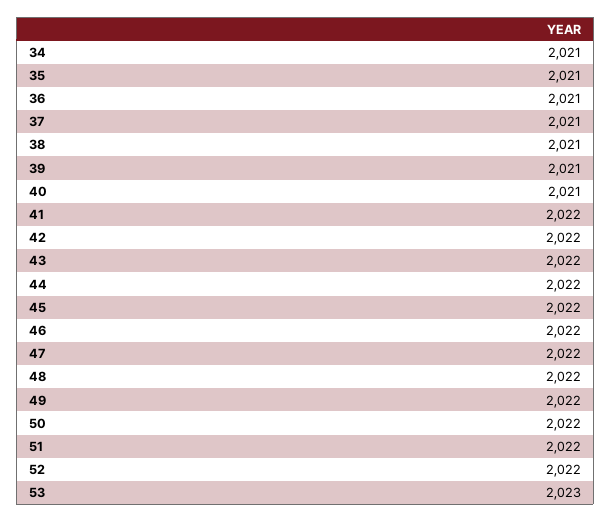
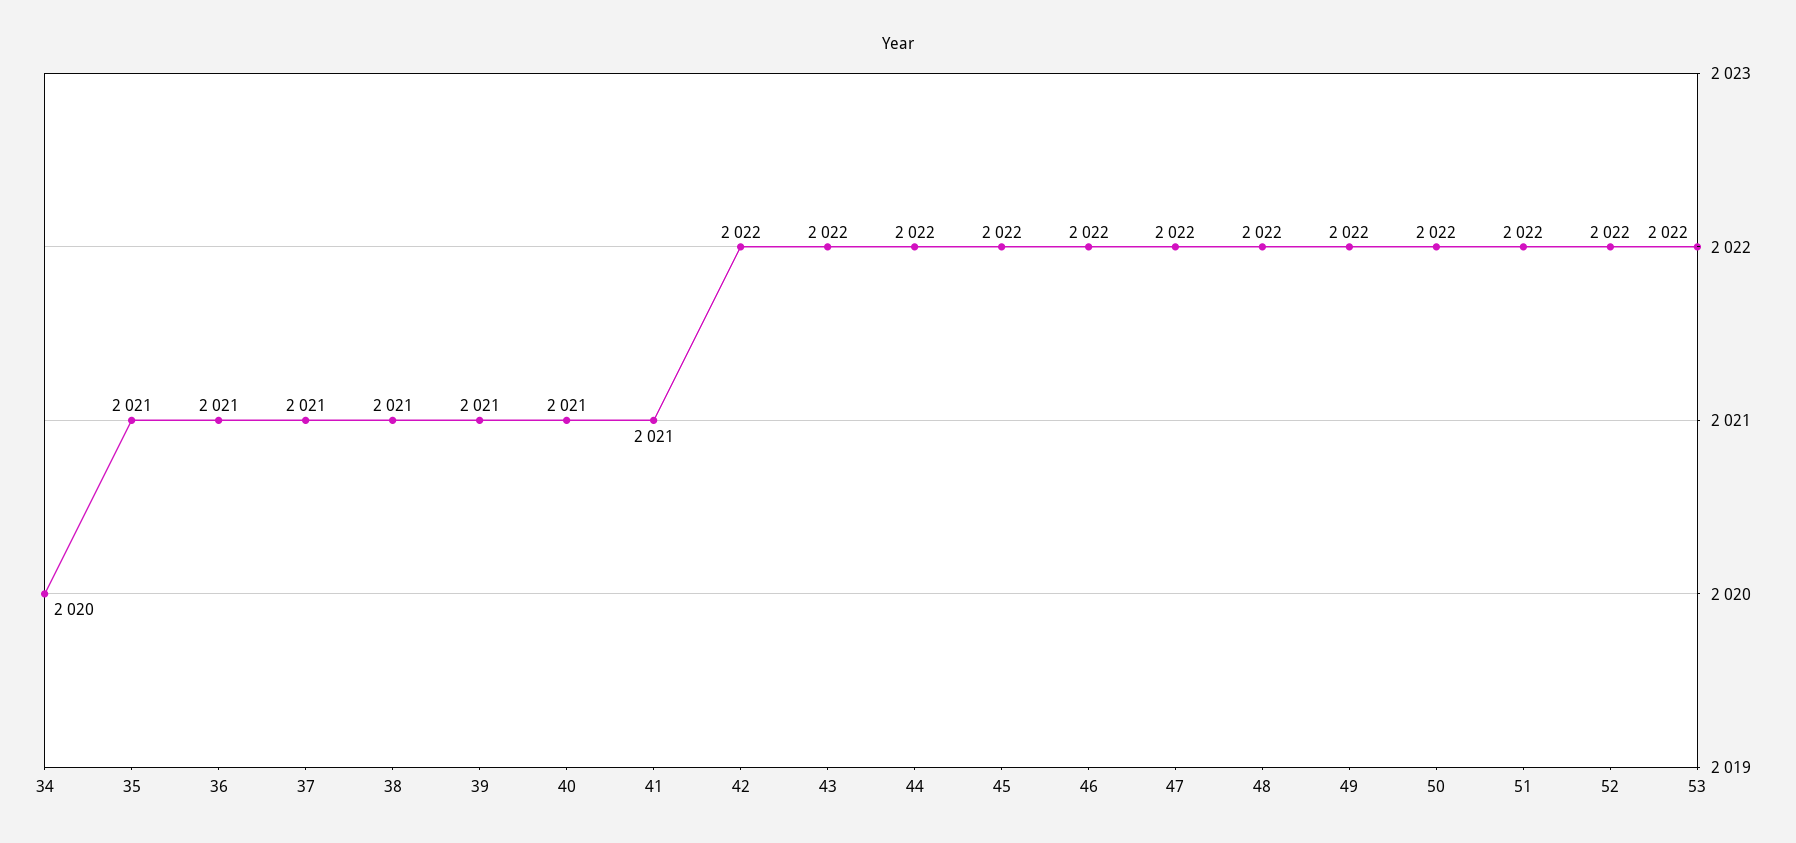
  {
-   "34": 2021,
+   "34": 2020,
    "35": 2021,
    "36": 2021,
    "37": 2021,
    "38": 2021,
    "39": 2021,
    "40": 2021,
-   "41": 2022,
+   "41": 2021,
    "42": 2022,
    "43": 2022,
    "44": 2022,
    "45": 2022,
    "46": 2022,
    "47": 2022,
    "48": 2022,
    "49": 2022,
    "50": 2022,
    "51": 2022,
    "52": 2022,
-   "53": 2023
+   "53": 2022
  }

